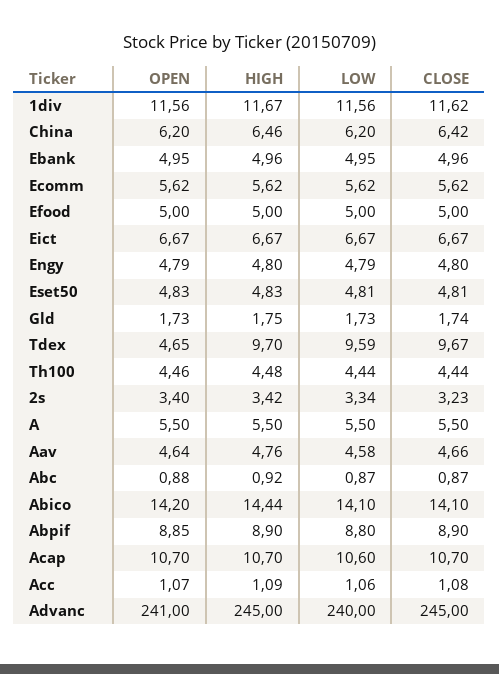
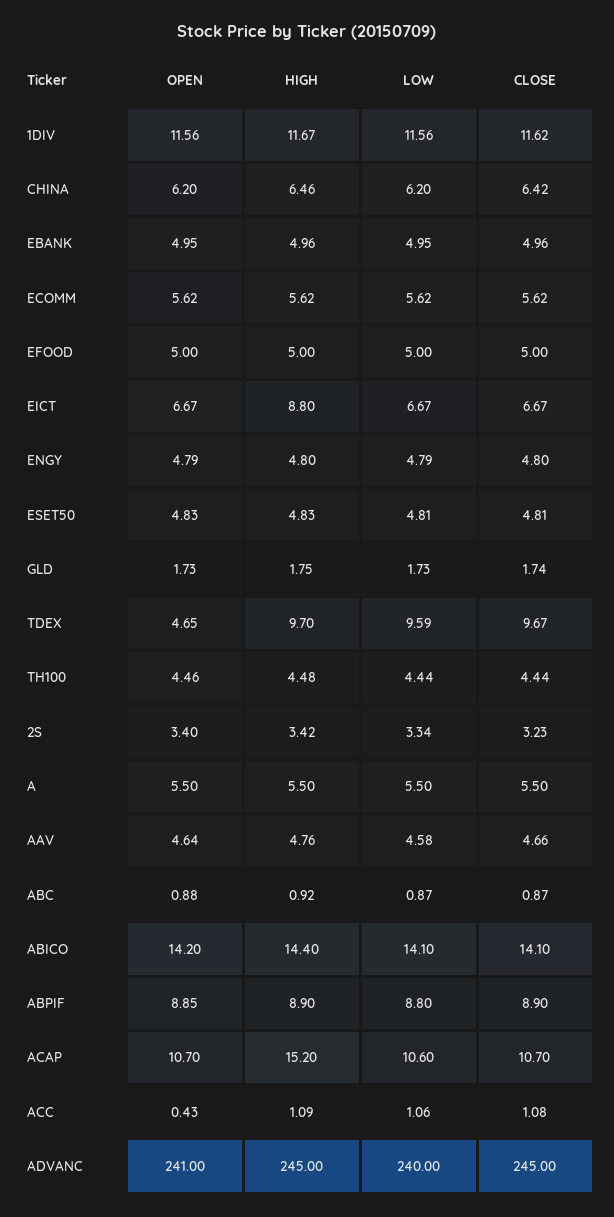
  {
    "OPEN": {
      "1div": 11.56,
      "China": 6.2,
      "Ebank": 4.95,
      "Ecomm": 5.62,
      "Efood": 5,
      "Eict": 6.67,
      "Engy": 4.79,
      "Eset50": 4.83,
      "Gld": 1.73,
      "Tdex": 4.65,
      "Th100": 4.46,
      "2s": 3.4,
      "A": 5.5,
      "Aav": 4.64,
      "Abc": 0.88,
      "Abico": 14.2,
      "Abpif": 8.85,
      "Acap": 10.7,
-     "Acc": 1.07,
+     "Acc": 0.43,
      "Advanc": 241
    },
    "HIGH": {
      "1div": 11.67,
      "China": 6.46,
      "Ebank": 4.96,
      "Ecomm": 5.62,
      "Efood": 5,
-     "Eict": 6.67,
+     "Eict": 8.8,
      "Engy": 4.8,
      "Eset50": 4.83,
      "Gld": 1.75,
      "Tdex": 9.7,
      "Th100": 4.48,
      "2s": 3.42,
      "A": 5.5,
      "Aav": 4.76,
      "Abc": 0.92,
-     "Abico": 14.44,
+     "Abico": 14.4,
      "Abpif": 8.9,
-     "Acap": 10.7,
+     "Acap": 15.2,
      "Acc": 1.09,
      "Advanc": 245
    },
    "LOW": {
      "1div": 11.56,
      "China": 6.2,
      "Ebank": 4.95,
      "Ecomm": 5.62,
      "Efood": 5,
      "Eict": 6.67,
      "Engy": 4.79,
      "Eset50": 4.81,
      "Gld": 1.73,
      "Tdex": 9.59,
      "Th100": 4.44,
      "2s": 3.34,
      "A": 5.5,
      "Aav": 4.58,
      "Abc": 0.87,
      "Abico": 14.1,
      "Abpif": 8.8,
      "Acap": 10.6,
      "Acc": 1.06,
      "Advanc": 240
    },
    "CLOSE": {
      "1div": 11.62,
      "China": 6.42,
      "Ebank": 4.96,
      "Ecomm": 5.62,
      "Efood": 5,
      "Eict": 6.67,
      "Engy": 4.8,
      "Eset50": 4.81,
      "Gld": 1.74,
      "Tdex": 9.67,
      "Th100": 4.44,
      "2s": 3.23,
      "A": 5.5,
      "Aav": 4.66,
      "Abc": 0.87,
      "Abico": 14.1,
      "Abpif": 8.9,
      "Acap": 10.7,
      "Acc": 1.08,
      "Advanc": 245
    }
  }

